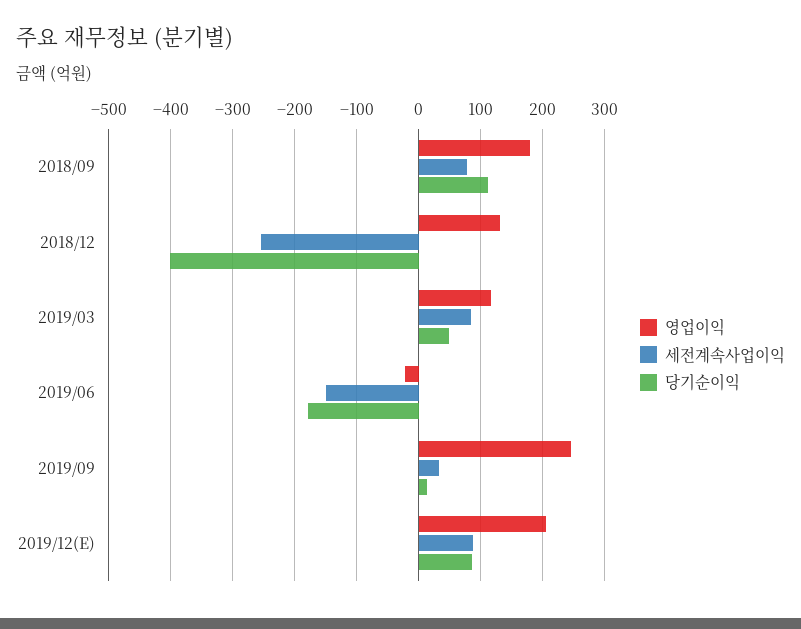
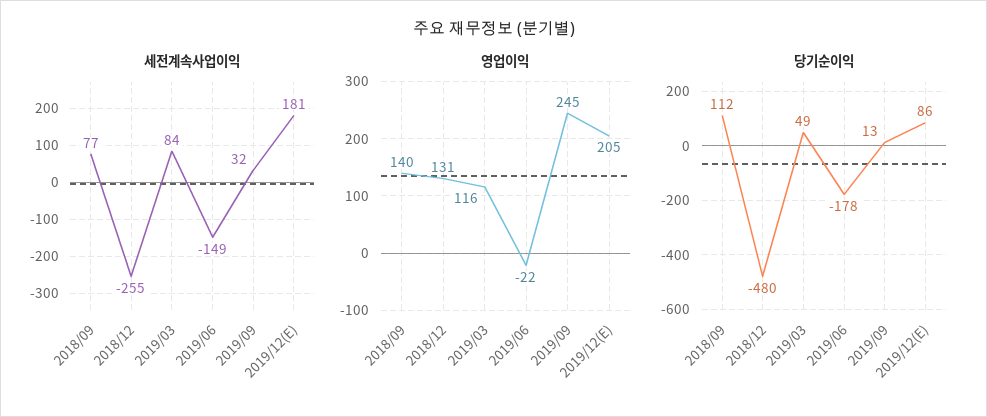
  {
    "영업이익": {
-     "2018/09": 180,
+     "2018/09": 140,
      "2018/12": 131,
      "2019/03": 116,
      "2019/06": -22,
      "2019/09": 245,
      "2019/12(E)": 205
    },
    "세전계속사업이익": {
      "2018/09": 77,
      "2018/12": -255,
      "2019/03": 84,
      "2019/06": -149,
      "2019/09": 32,
-     "2019/12(E)": 90
+     "2019/12(E)": 181
    },
    "당기순이익": {
      "2018/09": 112,
-     "2018/12": -400,
+     "2018/12": -480,
      "2019/03": 49,
      "2019/06": -178,
      "2019/09": 13,
      "2019/12(E)": 86
    }
  }

